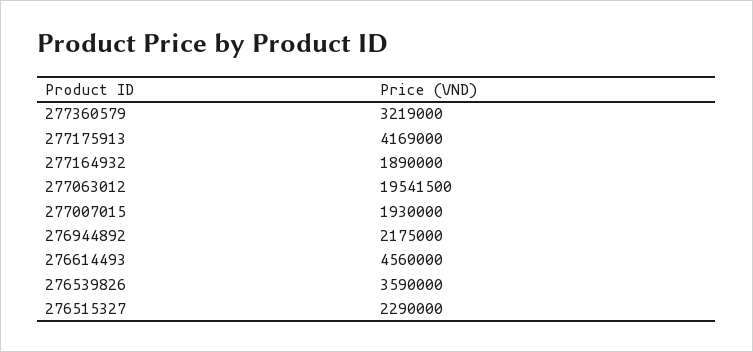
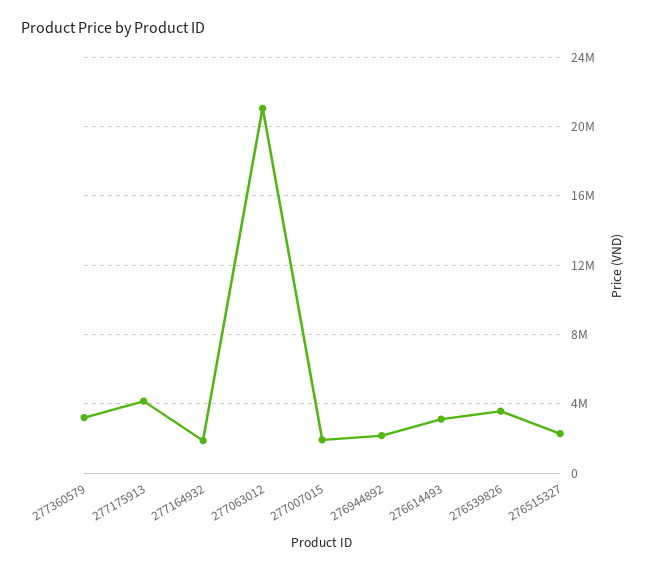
  {
    "277360579": 3219000,
    "277175913": 4169000,
    "277164932": 1890000,
-   "277063012": 19541500,
+   "277063012": 21000000,
    "277007015": 1930000,
    "276944892": 2175000,
-   "276614493": 4560000,
+   "276614493": 3000000,
    "276539826": 3590000,
    "276515327": 2290000
  }

